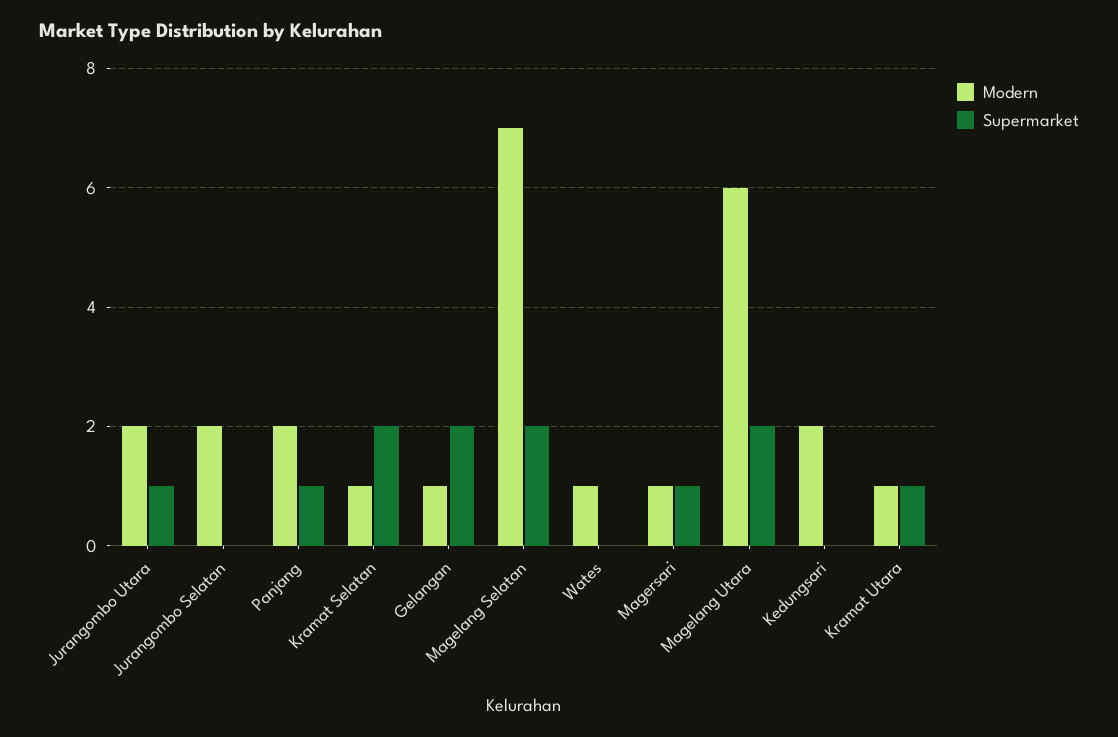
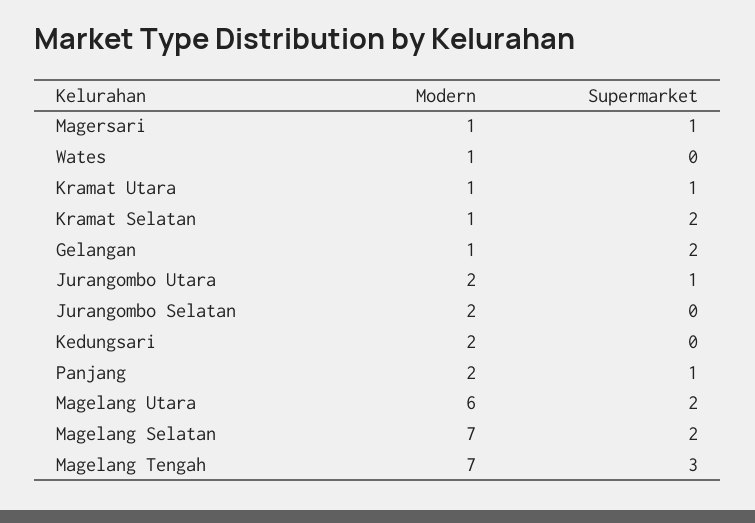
  {
    "Modern": {
      "Jurangombo Utara": 2,
      "Jurangombo Selatan": 2,
      "Panjang": 2,
      "Kramat Selatan": 1,
      "Gelangan": 1,
      "Magelang Selatan": 7,
      "Wates": 1,
      "Magersari": 1,
      "Magelang Utara": 6,
      "Kedungsari": 2,
-     "Kramat Utara": 1
+     "Kramat Utara": 1,
+     "Magelang Tengah": 7
    },
    "Supermarket": {
      "Jurangombo Utara": 1,
      "Jurangombo Selatan": 0,
      "Panjang": 1,
      "Kramat Selatan": 2,
      "Gelangan": 2,
      "Magelang Selatan": 2,
      "Wates": 0,
      "Magersari": 1,
      "Magelang Utara": 2,
      "Kedungsari": 0,
-     "Kramat Utara": 1
+     "Kramat Utara": 1,
+     "Magelang Tengah": 3
    }
  }

